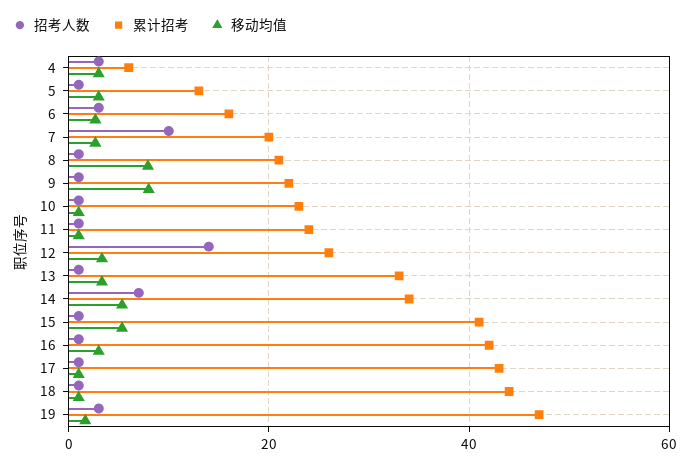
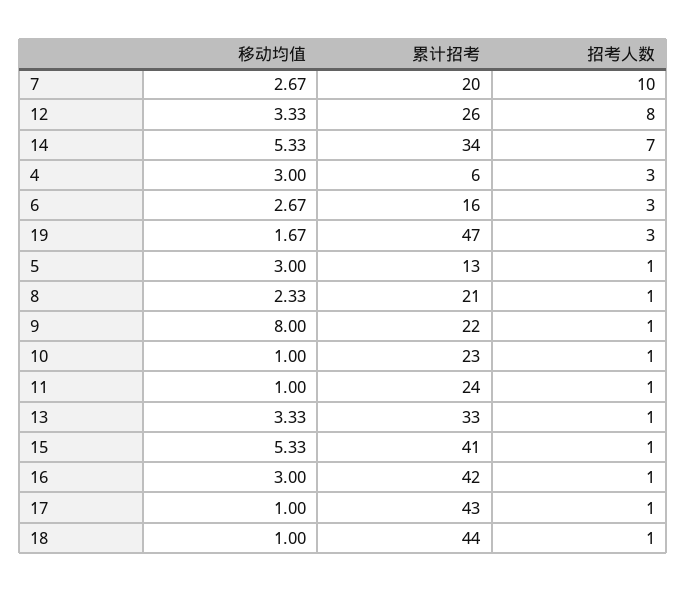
  {
    "招考人数": {
      "4": 3,
      "5": 1,
      "6": 3,
      "7": 10,
      "8": 1,
      "9": 1,
      "10": 1,
      "11": 1,
-     "12": 14,
+     "12": 8,
      "13": 1,
      "14": 7,
      "15": 1,
      "16": 1,
      "17": 1,
      "18": 1,
      "19": 3
    },
    "累计招考": {
      "4": 6,
      "5": 13,
      "6": 16,
      "7": 20,
      "8": 21,
      "9": 22,
      "10": 23,
      "11": 24,
      "12": 26,
      "13": 33,
      "14": 34,
      "15": 41,
      "16": 42,
      "17": 43,
      "18": 44,
      "19": 47
    },
    "移动均值": {
      "4": 3,
      "5": 3,
      "6": 2.67,
      "7": 2.67,
-     "8": 8,
+     "8": 2.33,
      "9": 8,
      "10": 1,
      "11": 1,
      "12": 3.33,
      "13": 3.33,
      "14": 5.33,
      "15": 5.33,
      "16": 3,
      "17": 1,
      "18": 1,
      "19": 1.67
    }
  }

